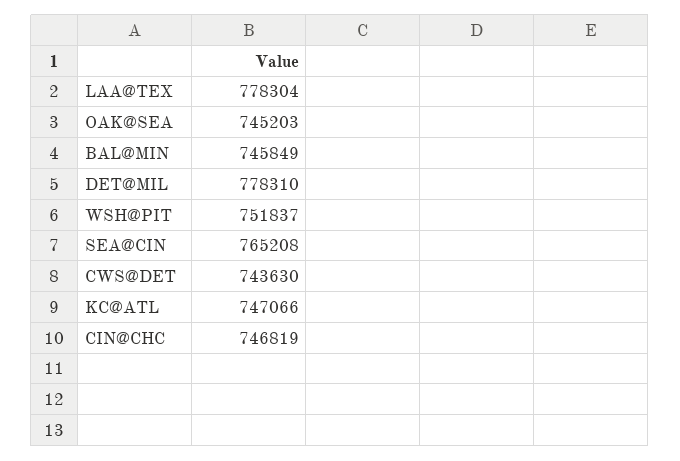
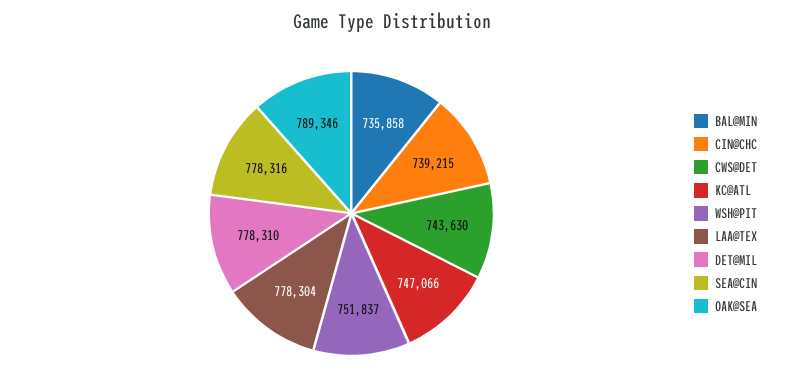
  {
    "LAA@TEX": 778304,
-   "OAK@SEA": 745203,
+   "OAK@SEA": 789346,
-   "BAL@MIN": 745849,
+   "BAL@MIN": 735858,
    "DET@MIL": 778310,
    "WSH@PIT": 751837,
-   "SEA@CIN": 765208,
+   "SEA@CIN": 778316,
    "CWS@DET": 743630,
    "KC@ATL": 747066,
-   "CIN@CHC": 746819
+   "CIN@CHC": 739215
  }

